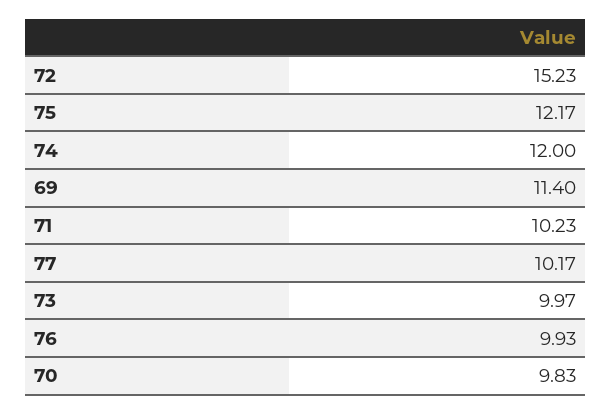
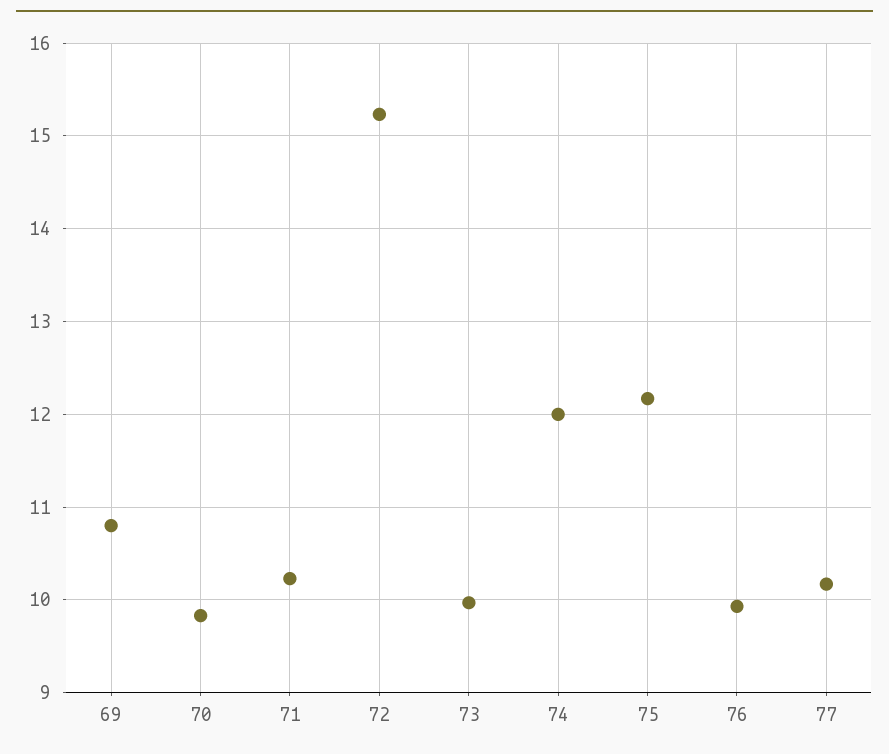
  {
    "72": 15.23,
    "75": 12.17,
    "74": 12,
-   "69": 11.4,
+   "69": 10.8,
    "71": 10.23,
    "77": 10.17,
    "73": 9.97,
    "76": 9.93,
    "70": 9.83
  }

